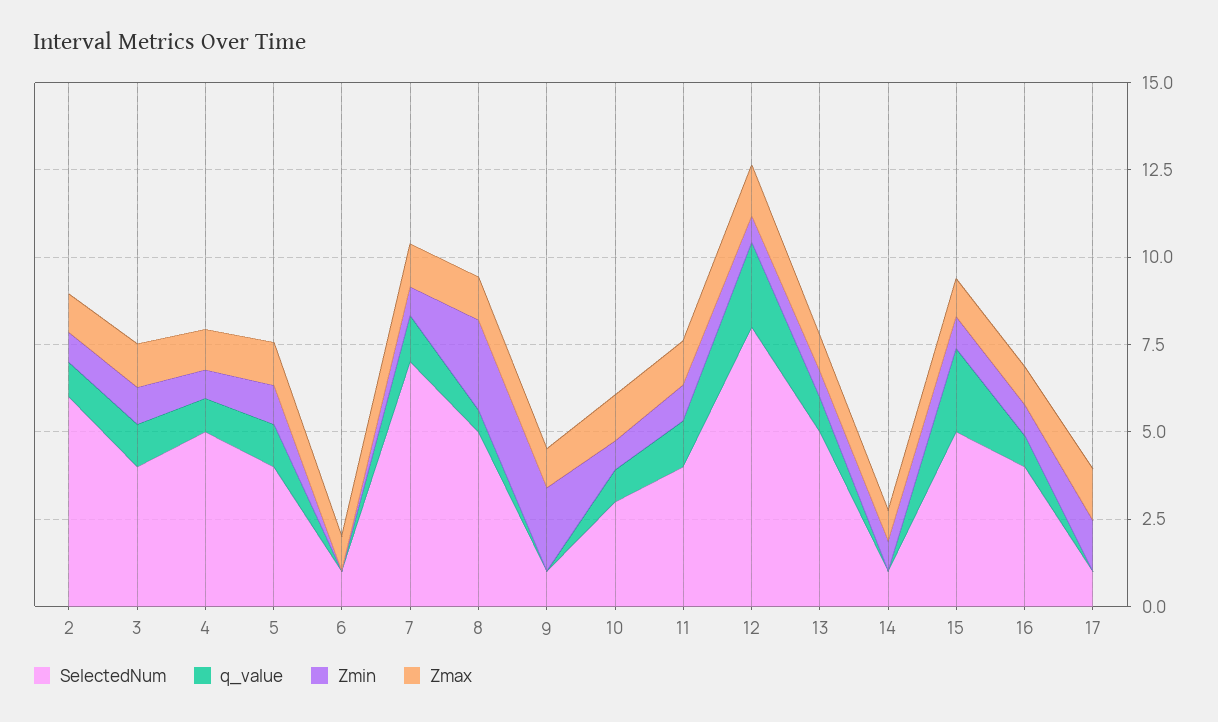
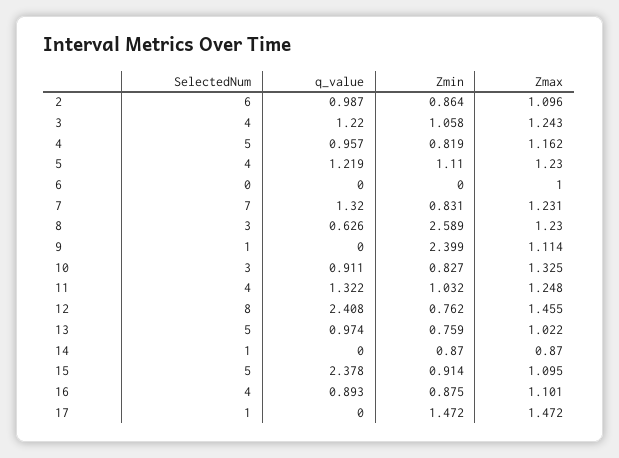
  {
    "SelectedNum": {
      "2": 6,
      "3": 4,
      "4": 5,
      "5": 4,
-     "6": 1,
+     "6": 0,
      "7": 7,
-     "8": 5,
+     "8": 3,
      "9": 1,
      "10": 3,
      "11": 4,
      "12": 8,
      "13": 5,
      "14": 1,
      "15": 5,
      "16": 4,
      "17": 1
    },
    "q_value": {
      "2": 0.987,
      "3": 1.22,
      "4": 0.957,
      "5": 1.219,
      "6": 0,
      "7": 1.32,
      "8": 0.626,
      "9": 0,
      "10": 0.911,
      "11": 1.322,
      "12": 2.408,
      "13": 0.974,
      "14": 0,
      "15": 2.378,
      "16": 0.893,
      "17": 0
    },
    "Zmin": {
      "2": 0.864,
      "3": 1.058,
      "4": 0.819,
      "5": 1.11,
      "6": 0,
      "7": 0.831,
      "8": 2.589,
      "9": 2.399,
      "10": 0.827,
      "11": 1.032,
      "12": 0.762,
      "13": 0.759,
      "14": 0.87,
      "15": 0.914,
      "16": 0.875,
      "17": 1.472
    },
    "Zmax": {
      "2": 1.096,
      "3": 1.243,
      "4": 1.162,
      "5": 1.23,
      "6": 1,
      "7": 1.231,
      "8": 1.23,
      "9": 1.114,
      "10": 1.325,
      "11": 1.248,
      "12": 1.455,
      "13": 1.022,
      "14": 0.87,
      "15": 1.095,
      "16": 1.101,
      "17": 1.472
    }
  }

